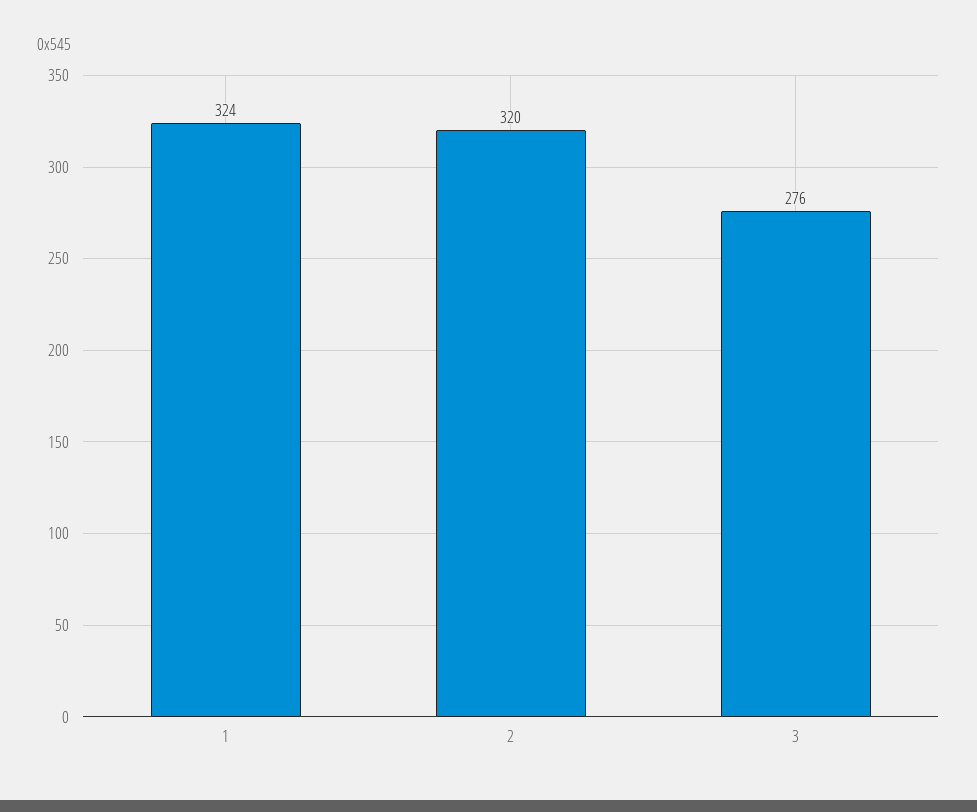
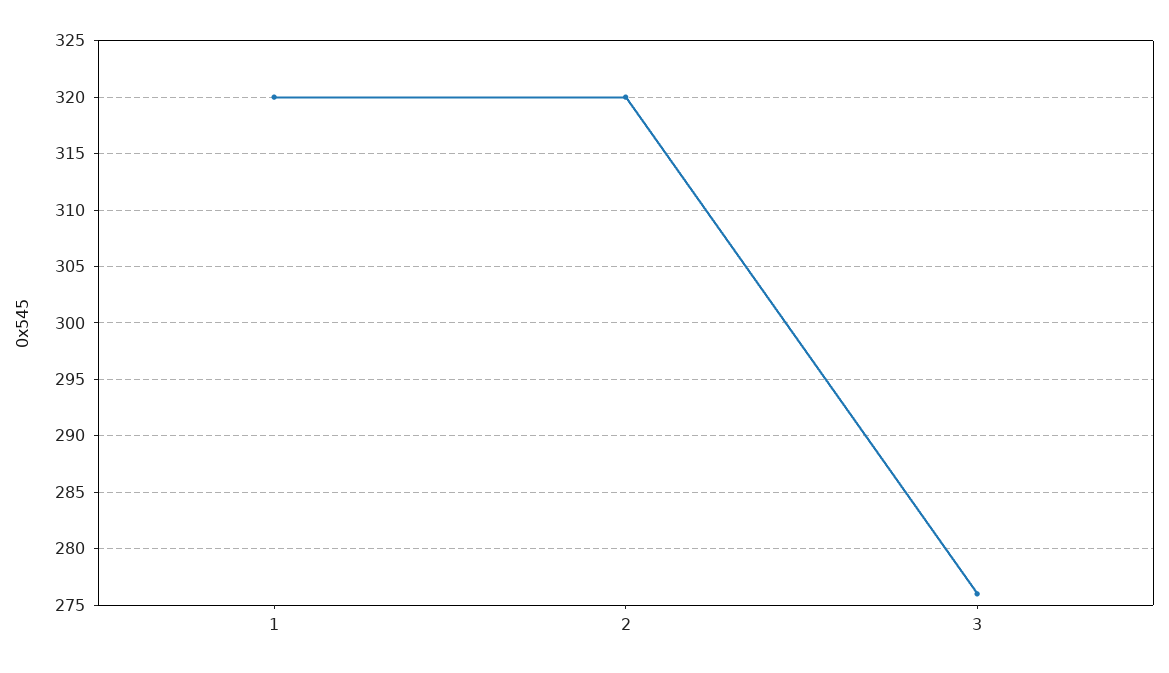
  {
-   "1": 324,
+   "1": 320,
    "2": 320,
    "3": 276
  }

